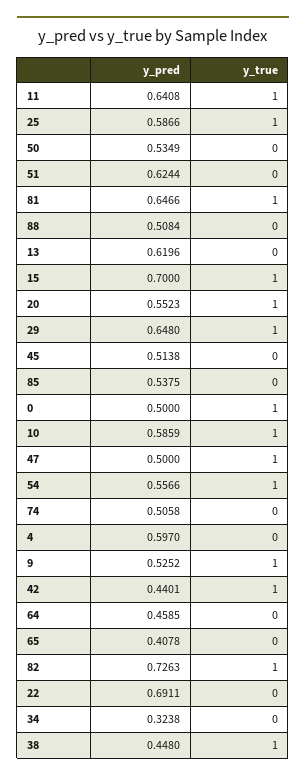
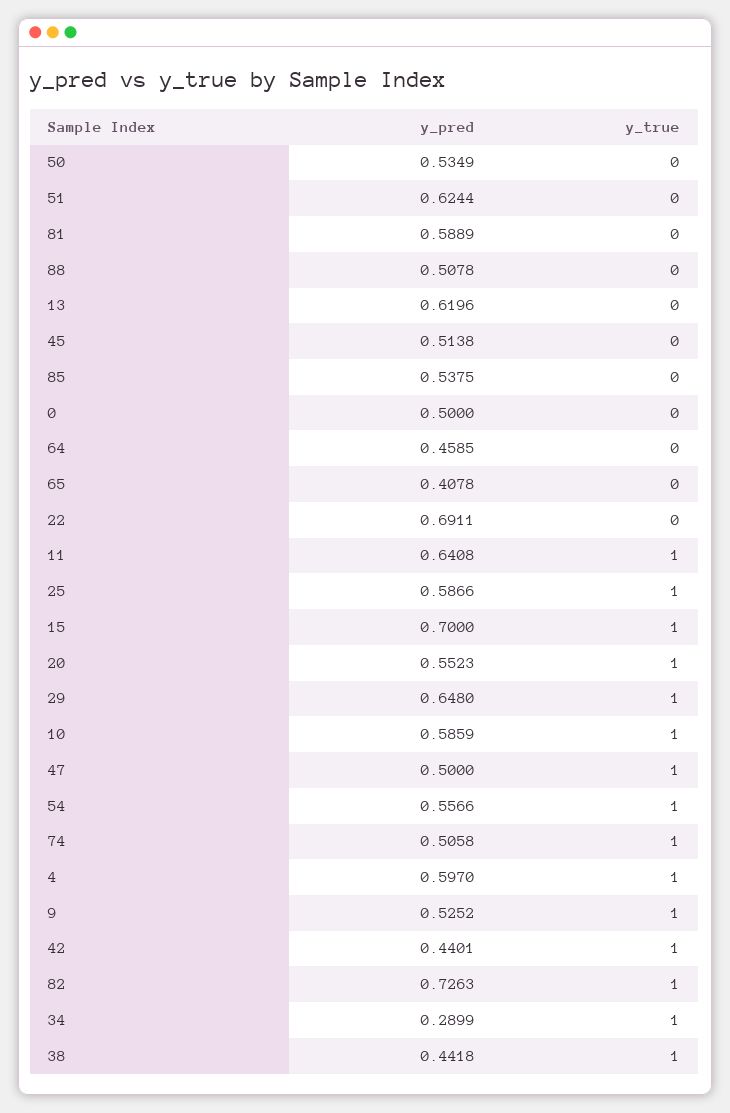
  {
    "y_pred": {
      "11": 0.6408,
      "25": 0.5866,
      "50": 0.5349,
      "51": 0.6244,
-     "81": 0.6466,
+     "81": 0.5889,
-     "88": 0.5084,
+     "88": 0.5078,
      "13": 0.6196,
      "15": 0.7,
      "20": 0.5523,
      "29": 0.648,
      "45": 0.5138,
      "85": 0.5375,
      "0": 0.5,
      "10": 0.5859,
      "47": 0.5,
      "54": 0.5566,
      "74": 0.5058,
      "4": 0.597,
      "9": 0.5252,
      "42": 0.4401,
      "64": 0.4585,
      "65": 0.4078,
      "82": 0.7263,
      "22": 0.6911,
-     "34": 0.3238,
+     "34": 0.2899,
-     "38": 0.448
+     "38": 0.4418
    },
    "y_true": {
      "11": 1,
      "25": 1,
      "50": 0,
      "51": 0,
-     "81": 1,
+     "81": 0,
      "88": 0,
      "13": 0,
      "15": 1,
      "20": 1,
      "29": 1,
      "45": 0,
      "85": 0,
-     "0": 1,
+     "0": 0,
      "10": 1,
      "47": 1,
      "54": 1,
-     "74": 0,
+     "74": 1,
-     "4": 0,
+     "4": 1,
      "9": 1,
      "42": 1,
      "64": 0,
      "65": 0,
      "82": 1,
      "22": 0,
-     "34": 0,
+     "34": 1,
      "38": 1
    }
  }

